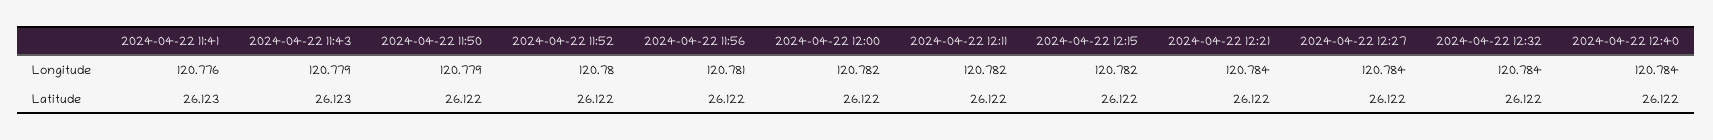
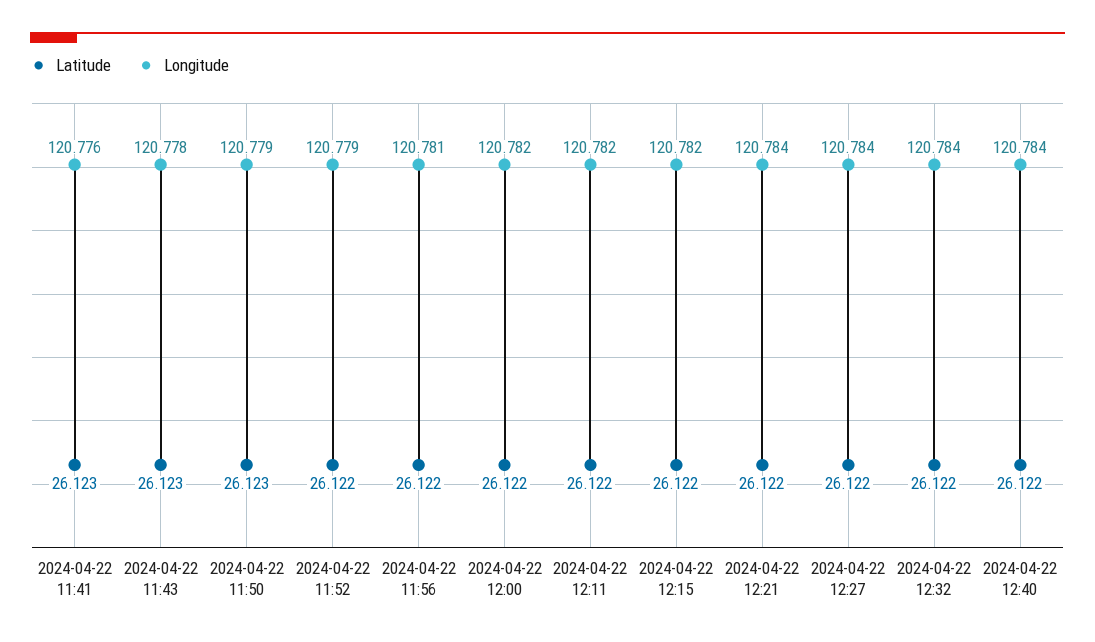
  {
    "Longitude": {
      "2024-04-22 11:41": 120.776,
-     "2024-04-22 11:43": 120.779,
+     "2024-04-22 11:43": 120.778,
      "2024-04-22 11:50": 120.779,
-     "2024-04-22 11:52": 120.78,
+     "2024-04-22 11:52": 120.779,
      "2024-04-22 11:56": 120.781,
      "2024-04-22 12:00": 120.782,
      "2024-04-22 12:11": 120.782,
      "2024-04-22 12:15": 120.782,
      "2024-04-22 12:21": 120.784,
      "2024-04-22 12:27": 120.784,
      "2024-04-22 12:32": 120.784,
      "2024-04-22 12:40": 120.784
    },
    "Latitude": {
      "2024-04-22 11:41": 26.123,
      "2024-04-22 11:43": 26.123,
-     "2024-04-22 11:50": 26.122,
+     "2024-04-22 11:50": 26.123,
      "2024-04-22 11:52": 26.122,
      "2024-04-22 11:56": 26.122,
      "2024-04-22 12:00": 26.122,
      "2024-04-22 12:11": 26.122,
      "2024-04-22 12:15": 26.122,
      "2024-04-22 12:21": 26.122,
      "2024-04-22 12:27": 26.122,
      "2024-04-22 12:32": 26.122,
      "2024-04-22 12:40": 26.122
    }
  }

